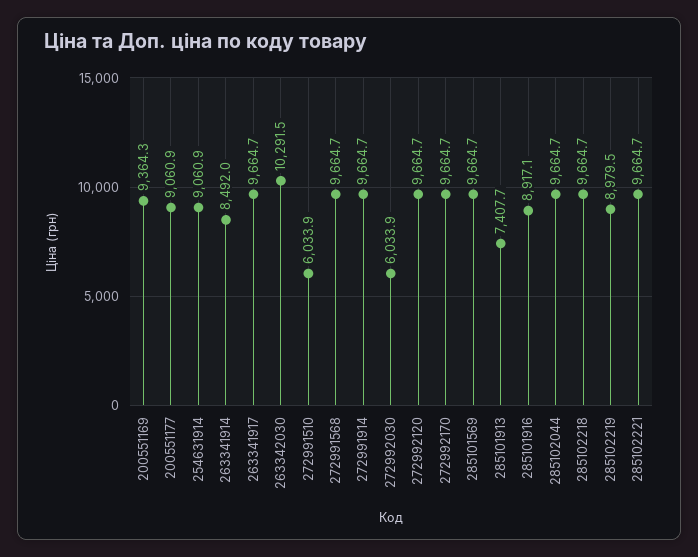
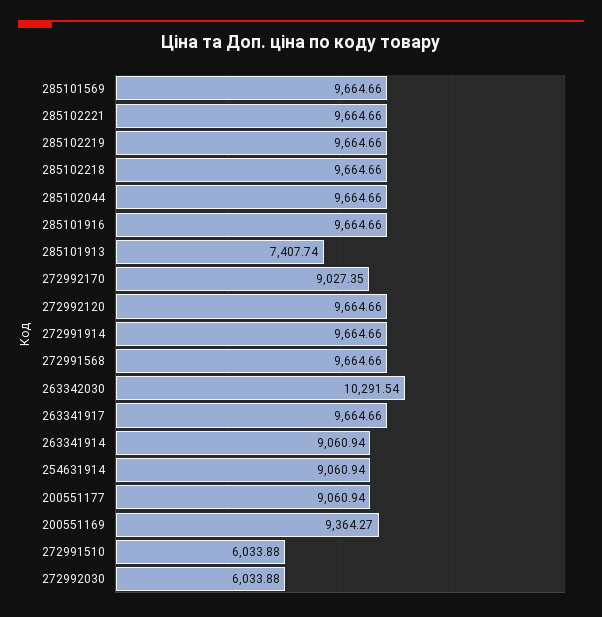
  {
    "200551169": 9364.27,
    "200551177": 9060.94,
    "254631914": 9060.94,
-   "263341914": 8492,
+   "263341914": 9060.94,
    "263341917": 9664.66,
    "263342030": 10291.54,
    "272991510": 6033.88,
    "272991568": 9664.66,
    "272991914": 9664.66,
    "272992030": 6033.88,
    "272992120": 9664.66,
-   "272992170": 9664.7,
+   "272992170": 9027.35,
    "285101569": 9664.66,
    "285101913": 7407.74,
-   "285101916": 8917.1,
+   "285101916": 9664.66,
    "285102044": 9664.66,
    "285102218": 9664.66,
-   "285102219": 8979.5,
+   "285102219": 9664.66,
    "285102221": 9664.66
  }

